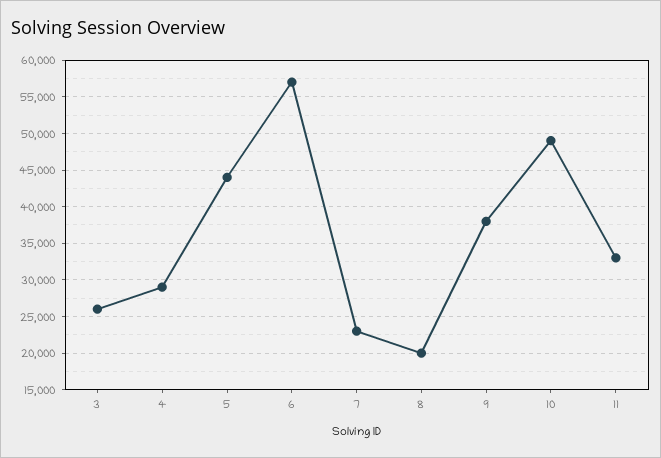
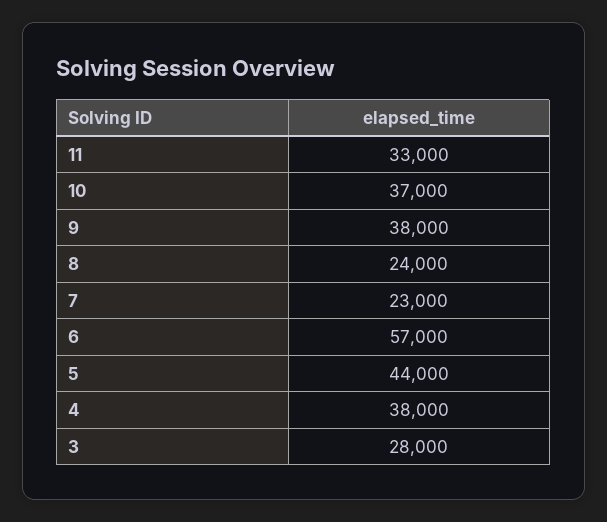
  {
-   "3": 26000,
+   "3": 28000,
-   "4": 29000,
+   "4": 38000,
    "5": 44000,
    "6": 57000,
    "7": 23000,
-   "8": 20000,
+   "8": 24000,
    "9": 38000,
-   "10": 49000,
+   "10": 37000,
    "11": 33000
  }

